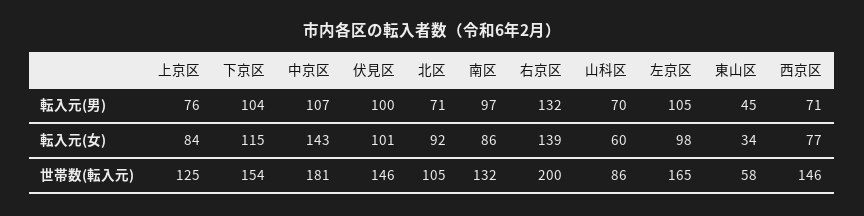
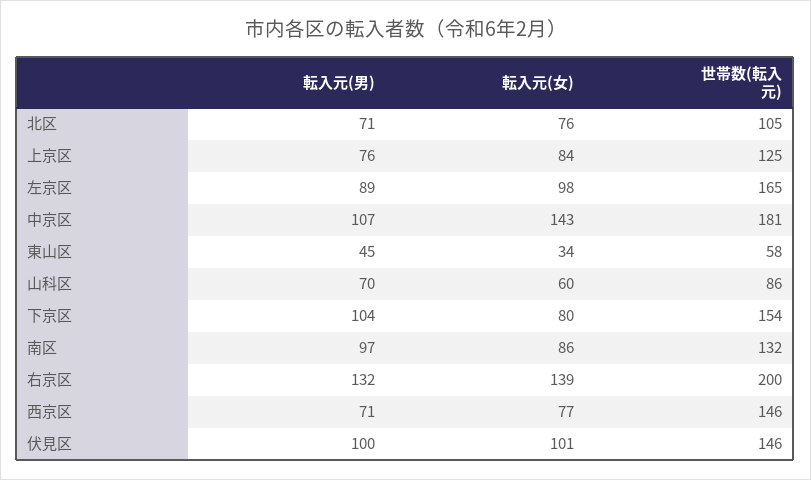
  {
    "上京区": {
      "転入元(男)": 76,
      "転入元(女)": 84,
      "世帯数(転入元)": 125
    },
    "下京区": {
      "転入元(男)": 104,
-     "転入元(女)": 115,
+     "転入元(女)": 80,
      "世帯数(転入元)": 154
    },
    "中京区": {
      "転入元(男)": 107,
      "転入元(女)": 143,
      "世帯数(転入元)": 181
    },
    "伏見区": {
      "転入元(男)": 100,
      "転入元(女)": 101,
      "世帯数(転入元)": 146
    },
    "北区": {
      "転入元(男)": 71,
-     "転入元(女)": 92,
+     "転入元(女)": 76,
      "世帯数(転入元)": 105
    },
    "南区": {
      "転入元(男)": 97,
      "転入元(女)": 86,
      "世帯数(転入元)": 132
    },
    "右京区": {
      "転入元(男)": 132,
      "転入元(女)": 139,
      "世帯数(転入元)": 200
    },
    "山科区": {
      "転入元(男)": 70,
      "転入元(女)": 60,
      "世帯数(転入元)": 86
    },
    "左京区": {
-     "転入元(男)": 105,
+     "転入元(男)": 89,
      "転入元(女)": 98,
      "世帯数(転入元)": 165
    },
    "東山区": {
      "転入元(男)": 45,
      "転入元(女)": 34,
      "世帯数(転入元)": 58
    },
    "西京区": {
      "転入元(男)": 71,
      "転入元(女)": 77,
      "世帯数(転入元)": 146
    }
  }

